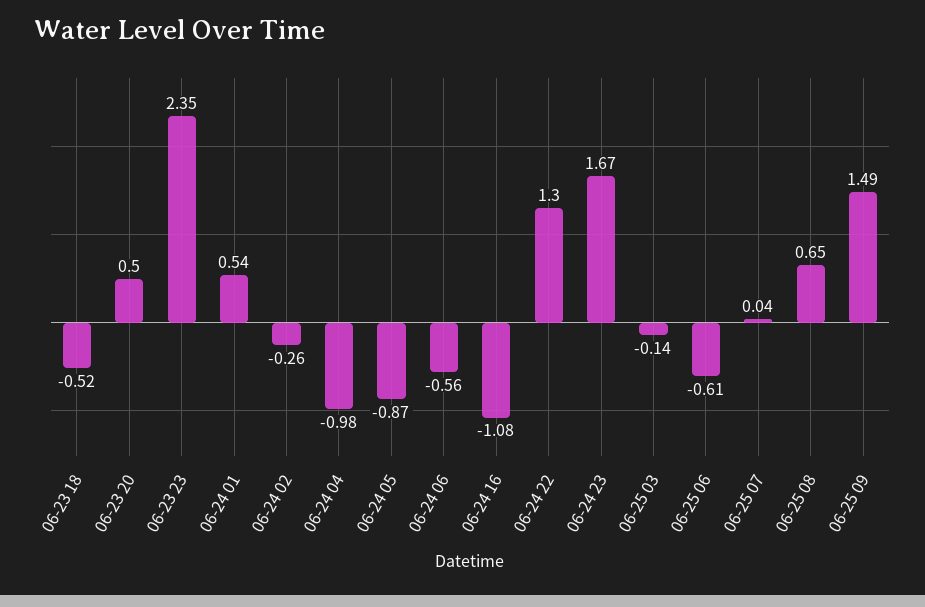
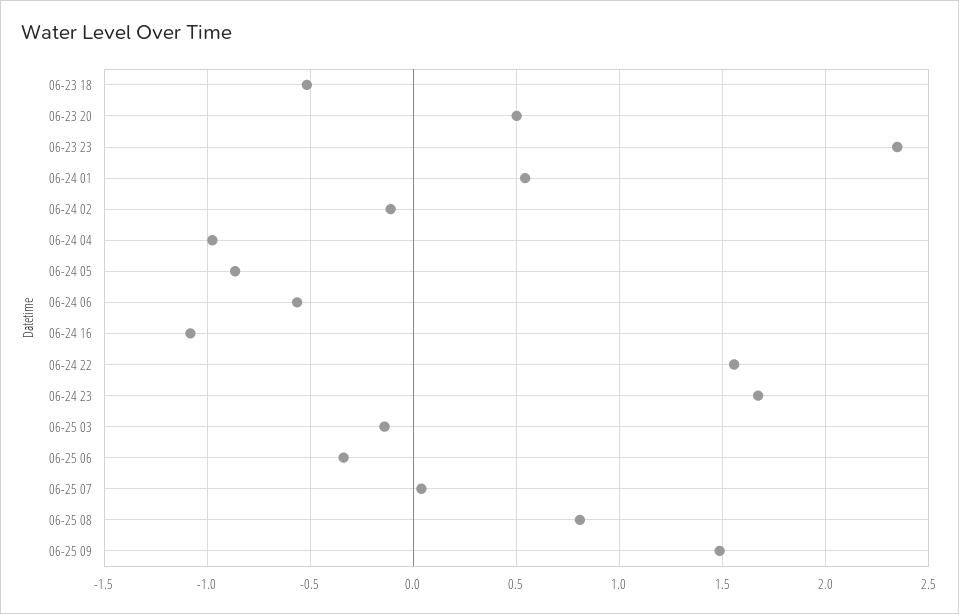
  {
    "06-23 18": -0.52,
    "06-23 20": 0.5,
    "06-23 23": 2.35,
    "06-24 01": 0.54,
-   "06-24 02": -0.26,
+   "06-24 02": -0.1,
    "06-24 04": -0.98,
    "06-24 05": -0.87,
    "06-24 06": -0.56,
    "06-24 16": -1.08,
-   "06-24 22": 1.3,
+   "06-24 22": 1.55,
    "06-24 23": 1.67,
    "06-25 03": -0.14,
-   "06-25 06": -0.61,
+   "06-25 06": -0.35,
    "06-25 07": 0.04,
-   "06-25 08": 0.65,
+   "06-25 08": 0.8,
    "06-25 09": 1.49
  }

